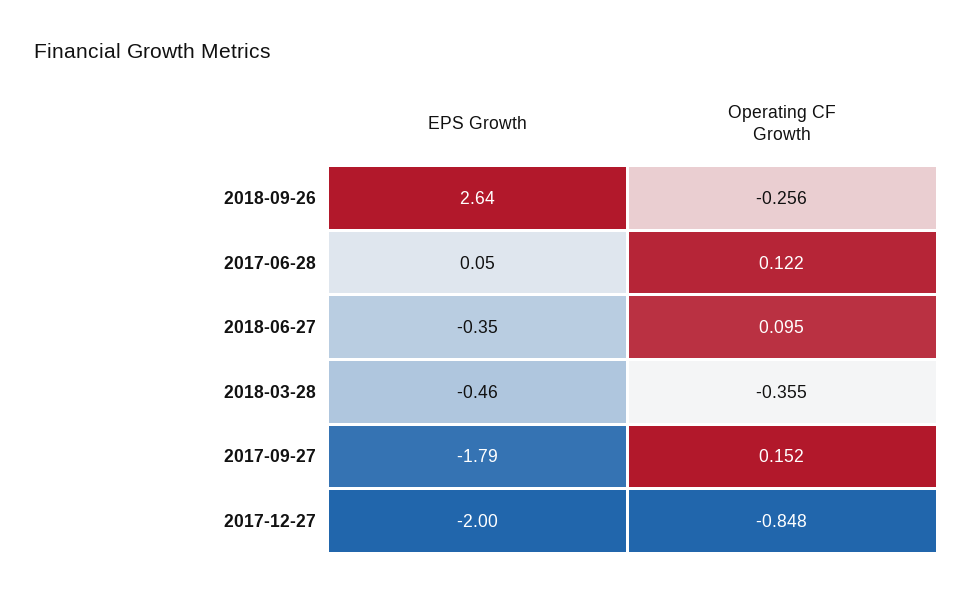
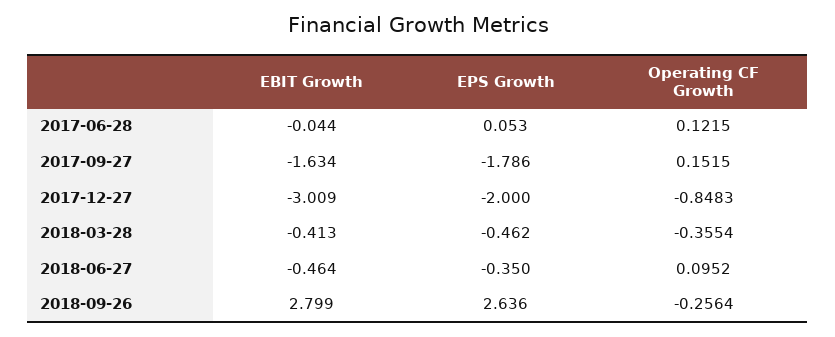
  {
    "EPS Growth": {
      "2018-09-26": 2.636,
      "2017-06-28": 0.053,
      "2018-06-27": -0.35,
      "2018-03-28": -0.462,
      "2017-09-27": -1.786,
      "2017-12-27": -2
    },
    "Operating CF Growth": {
      "2018-09-26": -0.2564,
      "2017-06-28": 0.1215,
      "2018-06-27": 0.0952,
      "2018-03-28": -0.3554,
      "2017-09-27": 0.1515,
      "2017-12-27": -0.8483
-   }
+   },
+   "EBIT Growth": {
+     "2017-06-28": -0.044,
+     "2017-09-27": -1.634,
+     "2017-12-27": -3.009,
+     "2018-03-28": -0.413,
+     "2018-06-27": -0.464,
+     "2018-09-26": 2.799
+   }
  }

